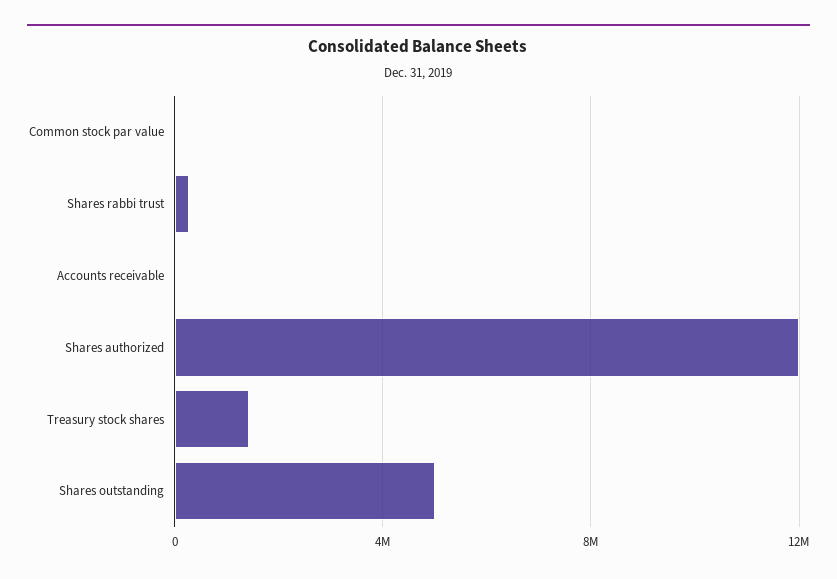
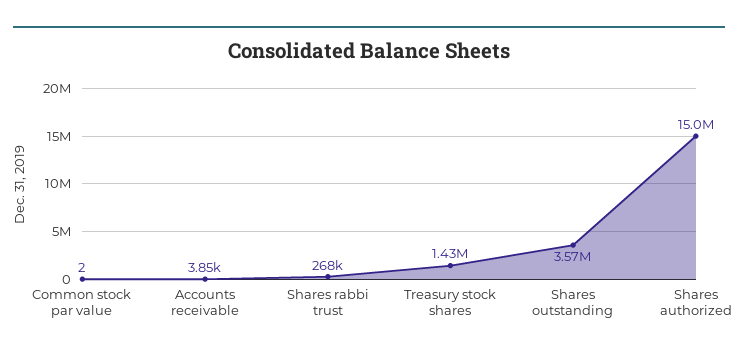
  {
    "Common stock par value": 2,
    "Shares rabbi trust": 268000,
    "Accounts receivable": 3850,
-   "Shares authorized": 12000000,
+   "Shares authorized": 15000000,
    "Treasury stock shares": 1430000,
-   "Shares outstanding": 5000000
+   "Shares outstanding": 3570000
  }

